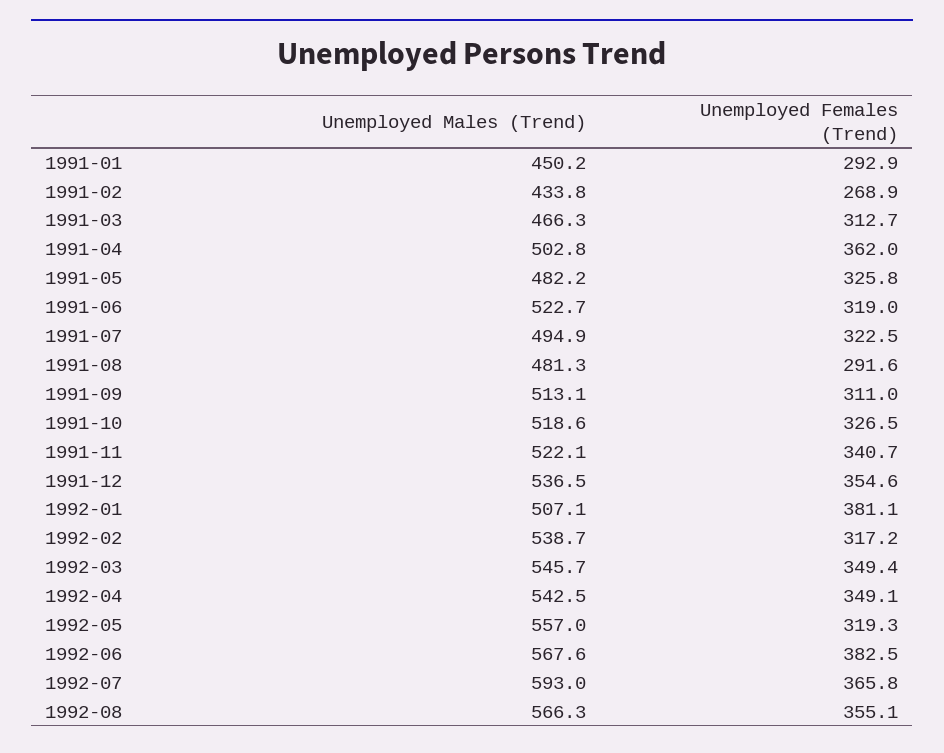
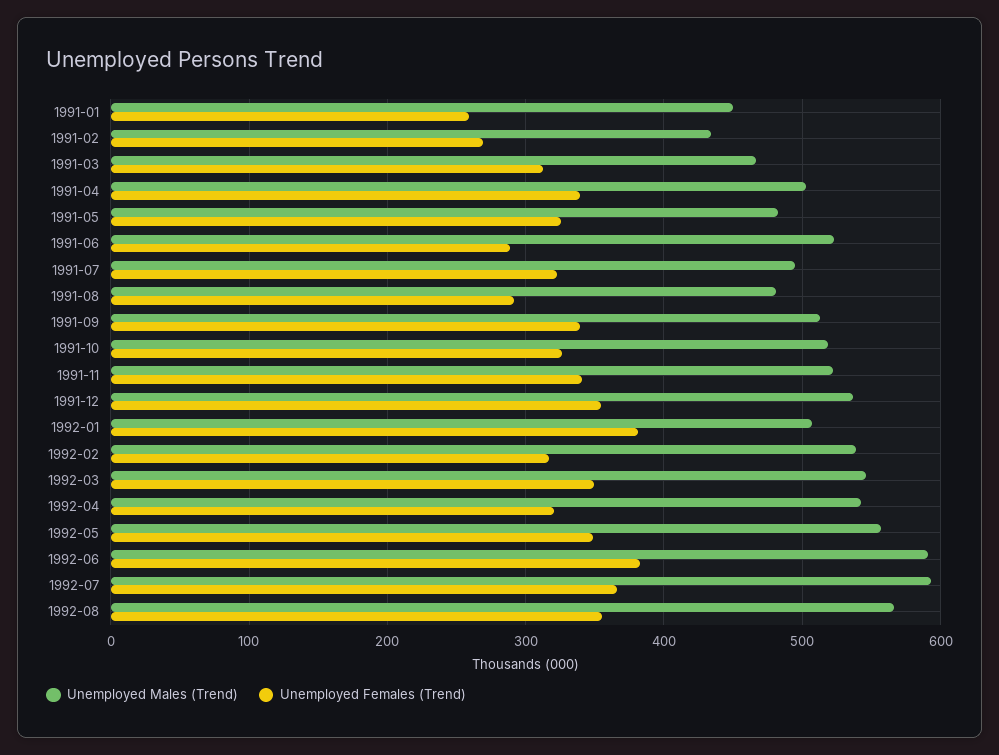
  {
    "Unemployed Males (Trend)": {
      "1991-01": 450.2,
      "1991-02": 433.8,
      "1991-03": 466.3,
      "1991-04": 502.8,
      "1991-05": 482.2,
      "1991-06": 522.7,
      "1991-07": 494.9,
      "1991-08": 481.3,
      "1991-09": 513.1,
      "1991-10": 518.6,
      "1991-11": 522.1,
      "1991-12": 536.5,
      "1992-01": 507.1,
      "1992-02": 538.7,
      "1992-03": 545.7,
      "1992-04": 542.5,
      "1992-05": 557,
-     "1992-06": 567.6,
+     "1992-06": 590,
      "1992-07": 593,
      "1992-08": 566.3
    },
    "Unemployed Females (Trend)": {
-     "1991-01": 292.9,
+     "1991-01": 260,
      "1991-02": 268.9,
      "1991-03": 312.7,
-     "1991-04": 362,
+     "1991-04": 340,
      "1991-05": 325.8,
-     "1991-06": 319,
+     "1991-06": 290,
      "1991-07": 322.5,
      "1991-08": 291.6,
-     "1991-09": 311,
+     "1991-09": 340,
      "1991-10": 326.5,
      "1991-11": 340.7,
      "1991-12": 354.6,
      "1992-01": 381.1,
      "1992-02": 317.2,
      "1992-03": 349.4,
-     "1992-04": 349.1,
+     "1992-04": 320,
-     "1992-05": 319.3,
+     "1992-05": 350,
      "1992-06": 382.5,
      "1992-07": 365.8,
      "1992-08": 355.1
    }
  }

